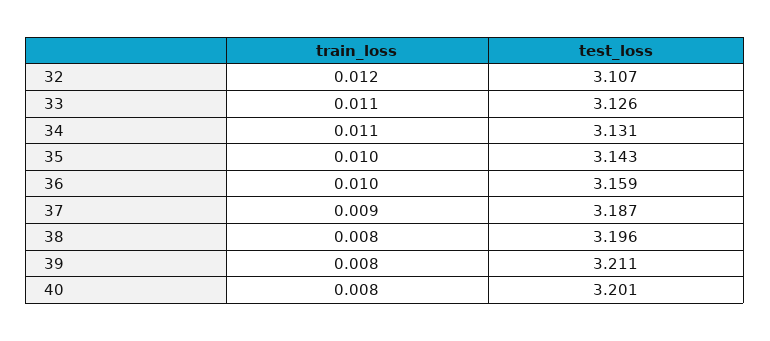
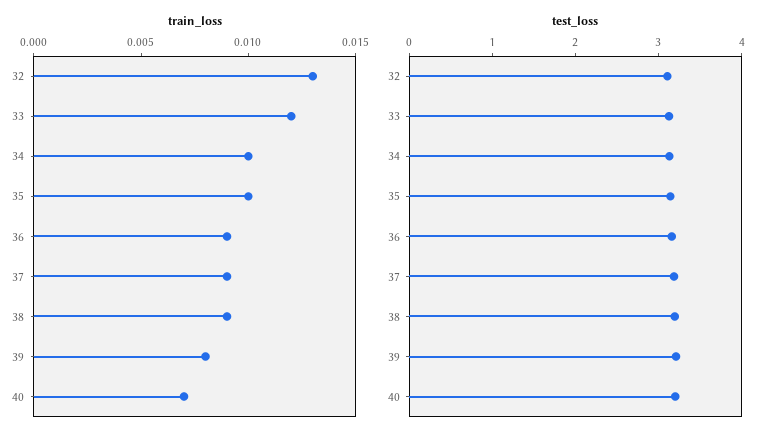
  {
    "train_loss": {
-     "32": 0.012,
+     "32": 0.013,
-     "33": 0.011,
+     "33": 0.012,
-     "34": 0.011,
+     "34": 0.01,
      "35": 0.01,
-     "36": 0.01,
+     "36": 0.009,
      "37": 0.009,
-     "38": 0.008,
+     "38": 0.009,
      "39": 0.008,
-     "40": 0.008
+     "40": 0.007
    },
    "test_loss": {
      "32": 3.107,
      "33": 3.126,
      "34": 3.131,
      "35": 3.143,
      "36": 3.159,
      "37": 3.187,
      "38": 3.196,
      "39": 3.211,
      "40": 3.201
    }
  }

